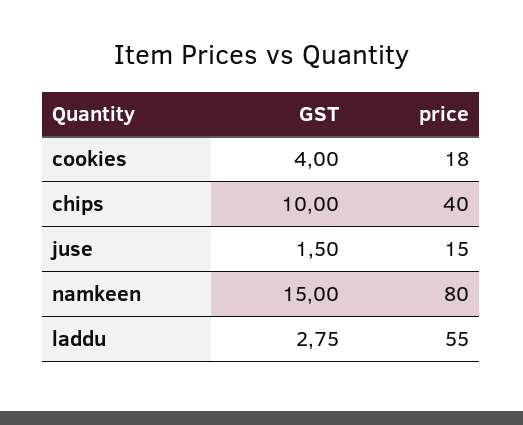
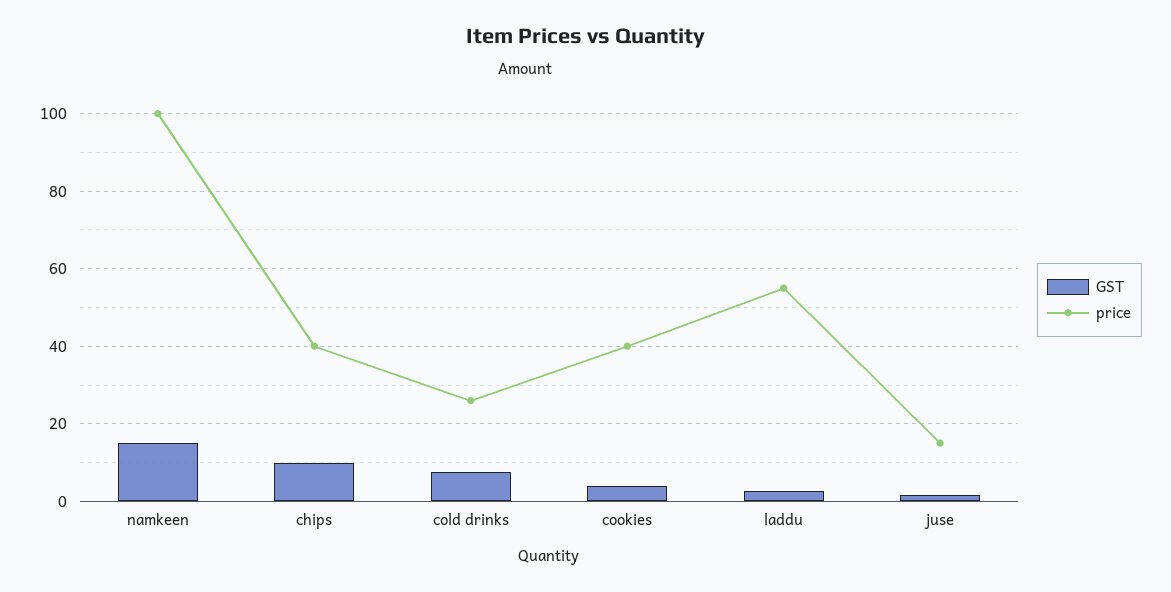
  {
    "GST": {
      "cookies": 4,
      "chips": 10,
      "juse": 1.5,
      "namkeen": 15,
-     "laddu": 2.75
+     "laddu": 2.75,
+     "cold drinks": 8
    },
    "price": {
-     "cookies": 18,
+     "cookies": 40,
      "chips": 40,
      "juse": 15,
-     "namkeen": 80,
+     "namkeen": 100,
-     "laddu": 55
+     "laddu": 55,
+     "cold drinks": 26
    }
  }

